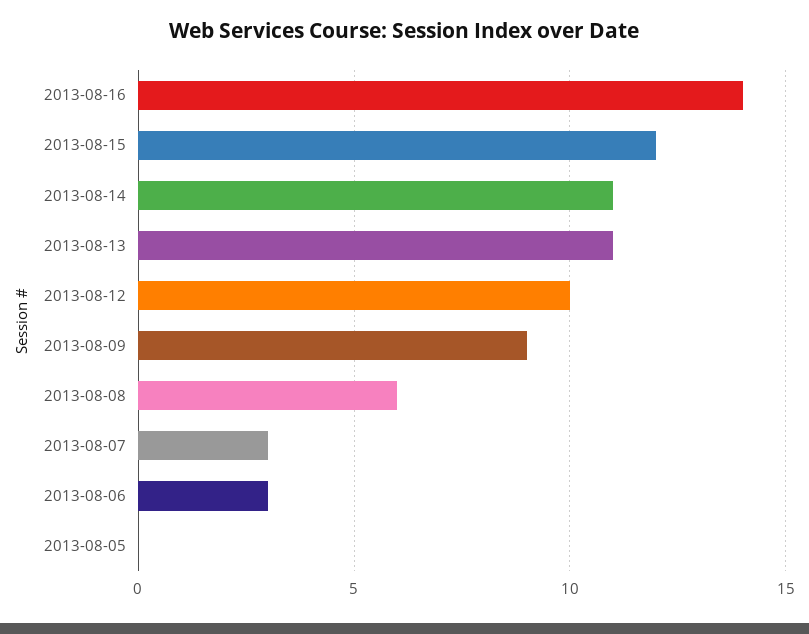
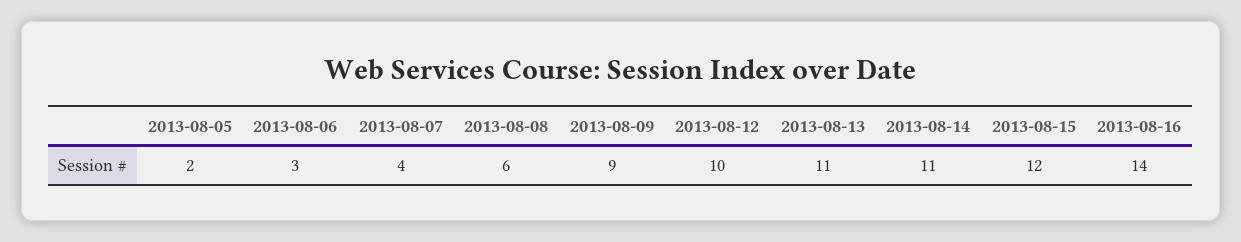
  {
    "2013-08-16": 14,
    "2013-08-15": 12,
    "2013-08-14": 11,
    "2013-08-13": 11,
    "2013-08-12": 10,
    "2013-08-09": 9,
    "2013-08-08": 6,
-   "2013-08-07": 3,
+   "2013-08-07": 4,
    "2013-08-06": 3,
-   "2013-08-05": 0
+   "2013-08-05": 2
  }

